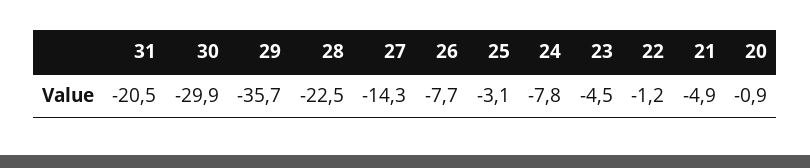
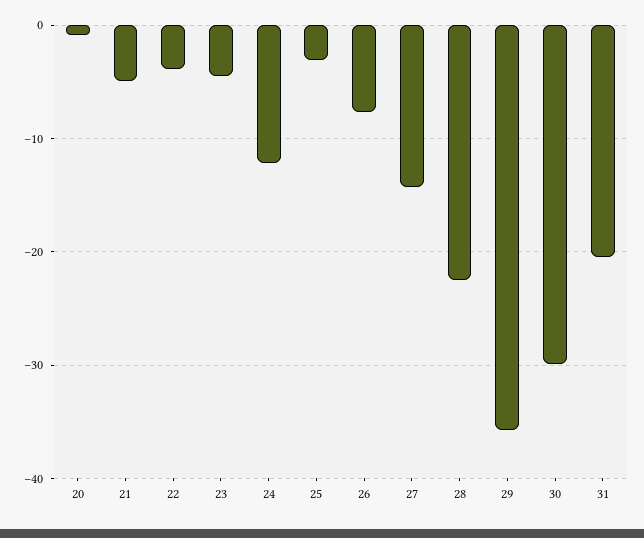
  {
    "31": -20.5,
    "30": -29.9,
    "29": -35.7,
    "28": -22.5,
    "27": -14.3,
    "26": -7.7,
    "25": -3.1,
-   "24": -7.8,
+   "24": -12,
    "23": -4.5,
-   "22": -1.2,
+   "22": -4,
    "21": -4.9,
    "20": -0.9
  }

